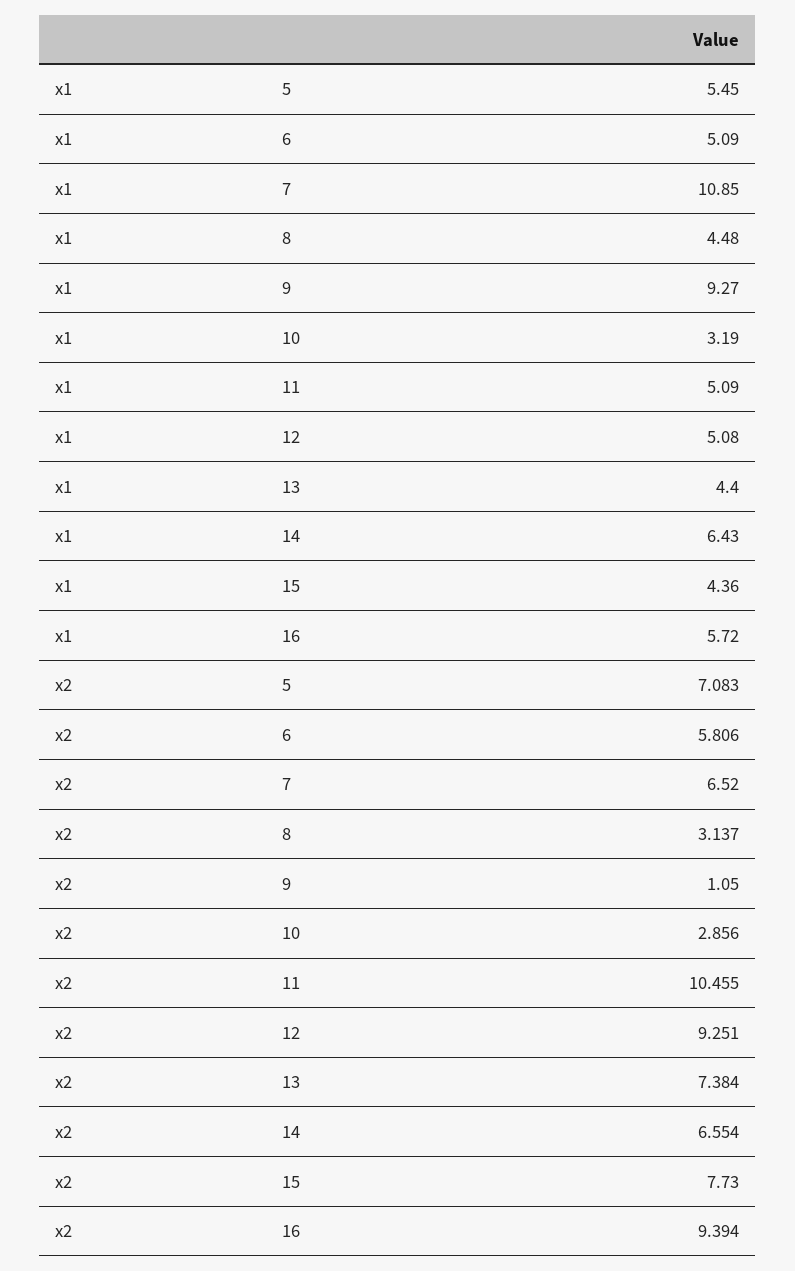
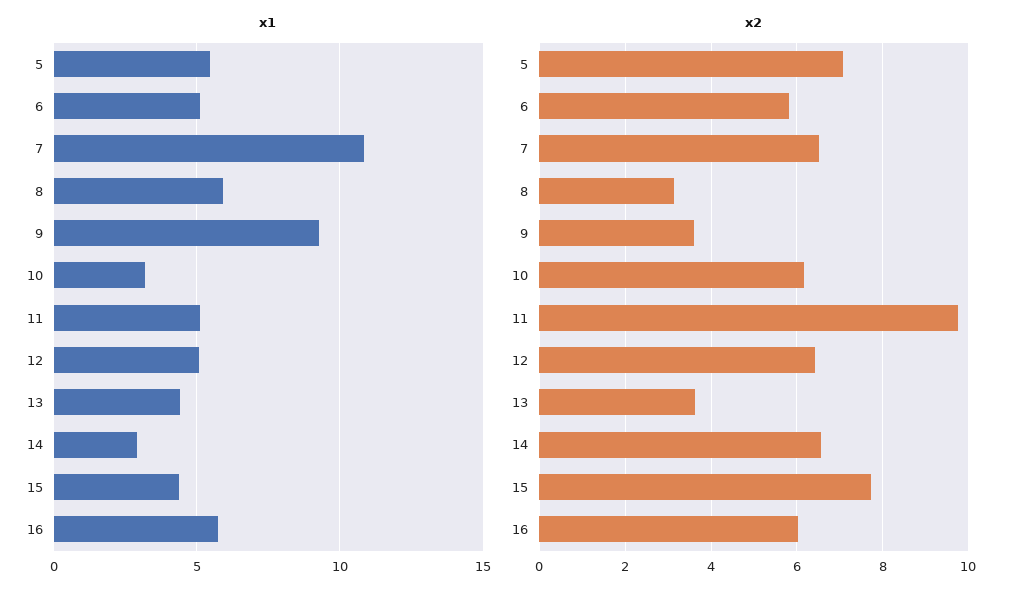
  {
    "x1": {
      "5": 5.45,
      "6": 5.09,
      "7": 10.85,
-     "8": 4.48,
+     "8": 6,
      "9": 9.27,
      "10": 3.19,
      "11": 5.09,
      "12": 5.08,
      "13": 4.4,
-     "14": 6.43,
+     "14": 3,
      "15": 4.36,
      "16": 5.72
    },
    "x2": {
      "5": 7.083,
      "6": 5.806,
      "7": 6.52,
      "8": 3.137,
-     "9": 1.05,
+     "9": 3.6,
-     "10": 2.856,
+     "10": 6.2,
-     "11": 10.455,
+     "11": 9.8,
-     "12": 9.251,
+     "12": 6.4,
-     "13": 7.384,
+     "13": 3.6,
      "14": 6.554,
      "15": 7.73,
-     "16": 9.394
+     "16": 6
    }
  }

